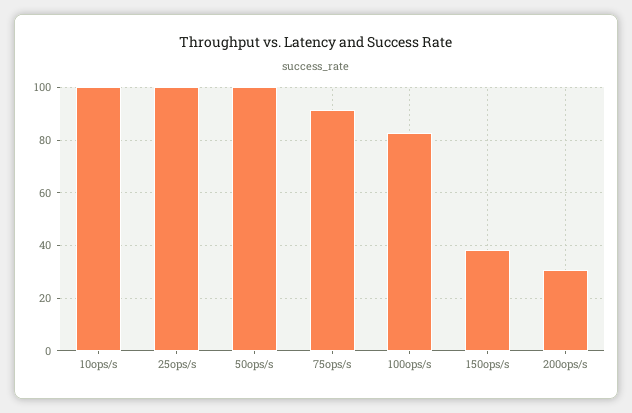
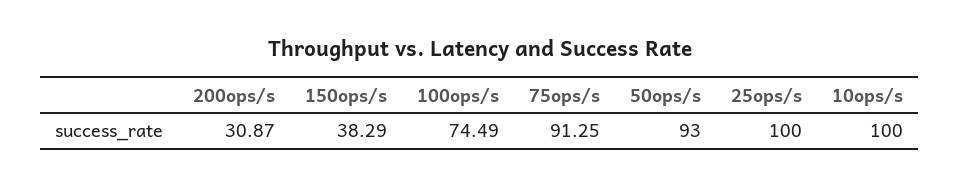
  {
    "10ops/s": 100,
    "25ops/s": 100,
-   "50ops/s": 100,
+   "50ops/s": 93,
    "75ops/s": 91.25,
-   "100ops/s": 82.5,
+   "100ops/s": 74.49,
    "150ops/s": 38.29,
    "200ops/s": 30.87
  }

